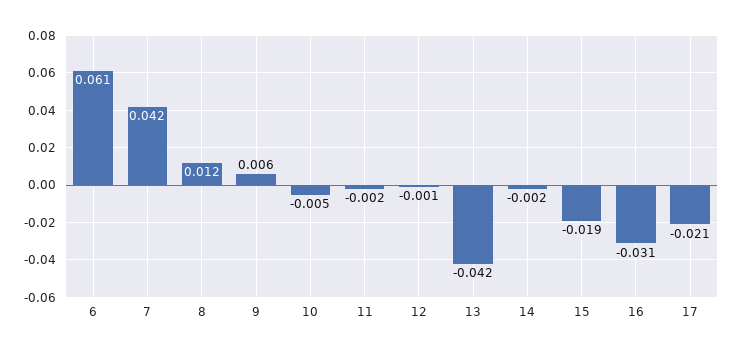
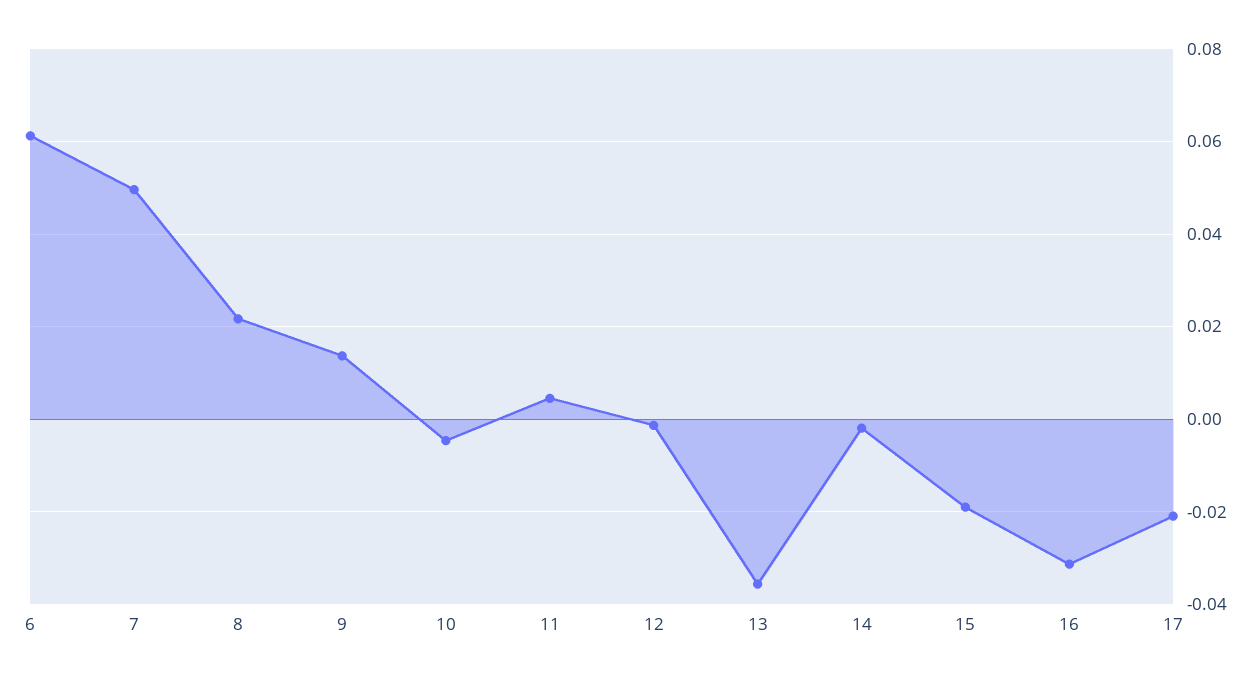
  {
    "6": 0.061,
-   "7": 0.042,
+   "7": 0.05,
-   "8": 0.012,
+   "8": 0.022,
-   "9": 0.006,
+   "9": 0.014,
    "10": -0.005,
-   "11": -0.002,
+   "11": 0.004,
    "12": -0.001,
-   "13": -0.042,
+   "13": -0.036,
    "14": -0.002,
    "15": -0.019,
    "16": -0.031,
    "17": -0.021
  }

